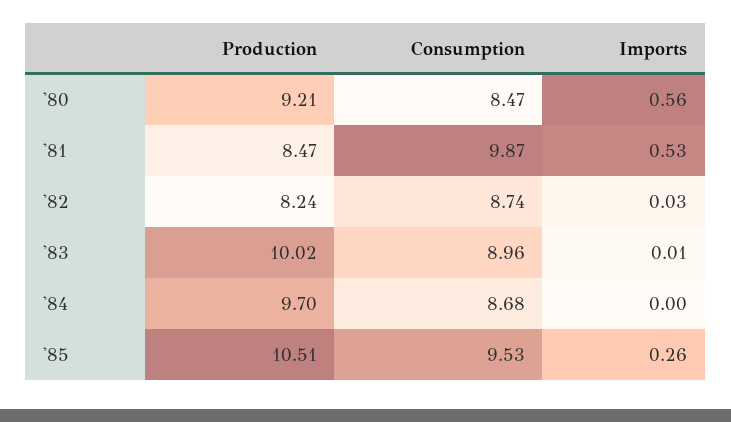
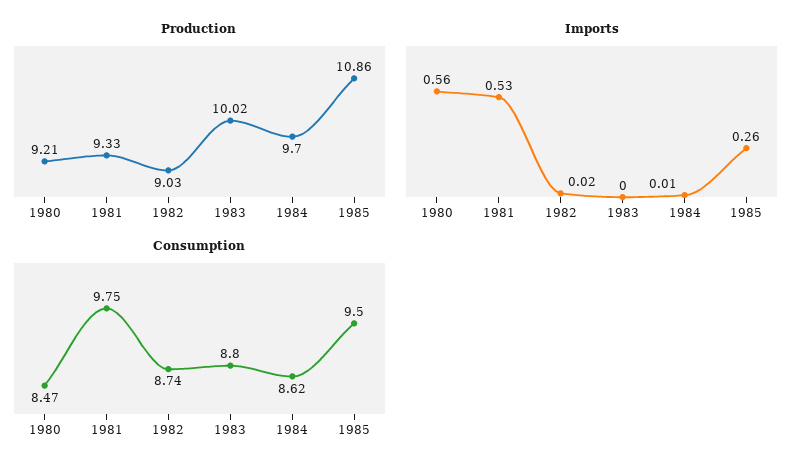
  {
    "Production": {
      "'80": 9.21,
-     "'81": 8.47,
+     "'81": 9.33,
-     "'82": 8.24,
+     "'82": 9.03,
      "'83": 10.02,
      "'84": 9.7,
-     "'85": 10.51
+     "'85": 10.86
    },
    "Consumption": {
      "'80": 8.47,
-     "'81": 9.87,
+     "'81": 9.75,
      "'82": 8.74,
-     "'83": 8.96,
+     "'83": 8.8,
-     "'84": 8.68,
+     "'84": 8.62,
-     "'85": 9.53
+     "'85": 9.5
    },
    "Imports": {
      "'80": 0.56,
      "'81": 0.53,
-     "'82": 0.03,
+     "'82": 0.02,
-     "'83": 0.01,
+     "'83": 0,
-     "'84": 0,
+     "'84": 0.01,
      "'85": 0.26
    }
  }

